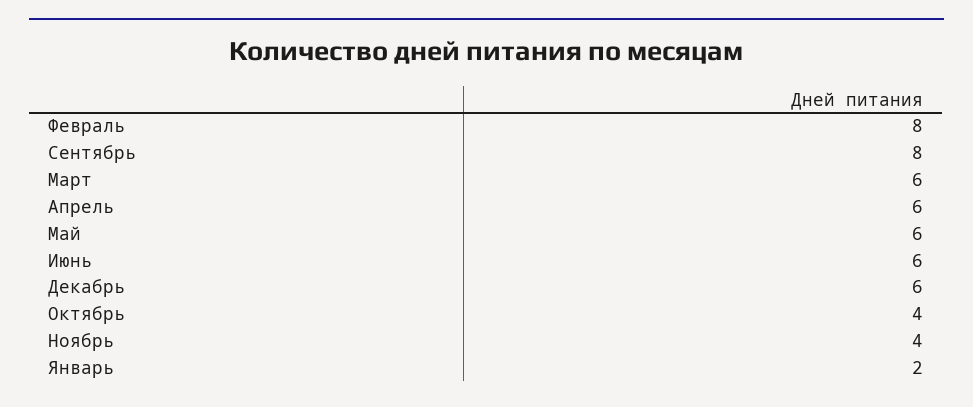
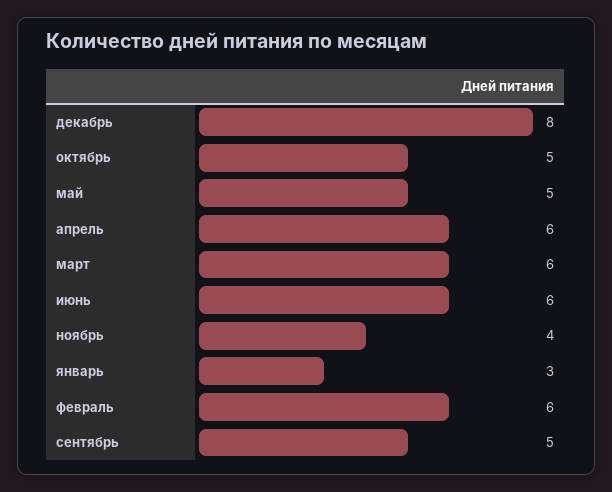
  {
-   "Февраль": 8,
+   "Февраль": 6,
-   "Сентябрь": 8,
+   "Сентябрь": 5,
    "Март": 6,
    "Апрель": 6,
-   "Май": 6,
+   "Май": 5,
    "Июнь": 6,
-   "Декабрь": 6,
+   "Декабрь": 8,
-   "Октябрь": 4,
+   "Октябрь": 5,
    "Ноябрь": 4,
-   "Январь": 2
+   "Январь": 3
  }

